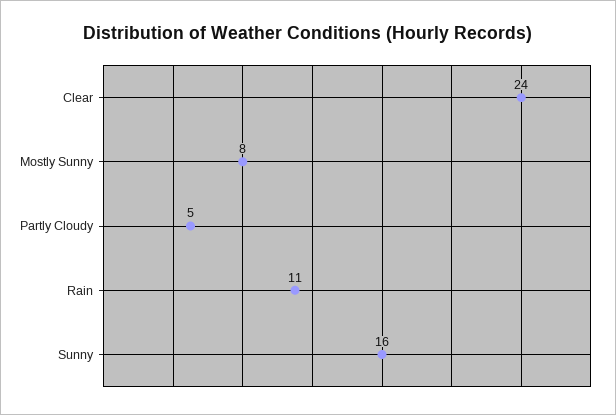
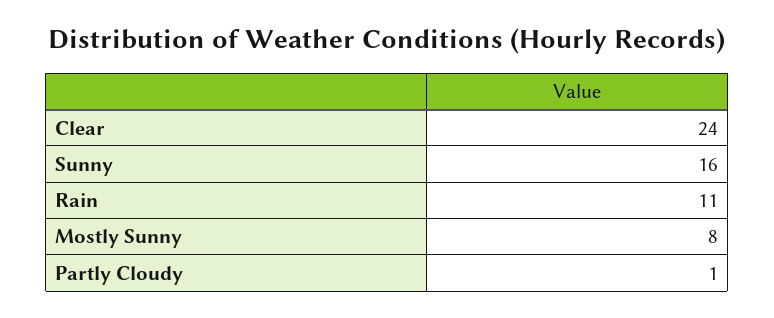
  {
    "Clear": 24,
    "Mostly Sunny": 8,
-   "Partly Cloudy": 5,
+   "Partly Cloudy": 1,
    "Rain": 11,
    "Sunny": 16
  }

